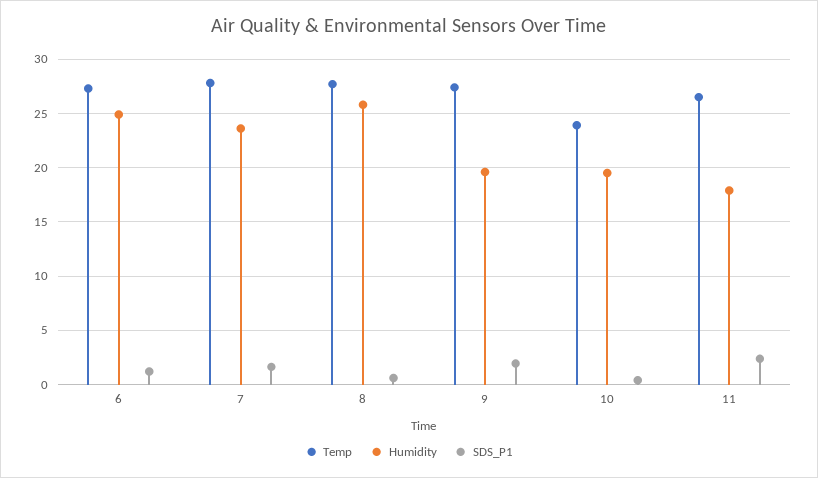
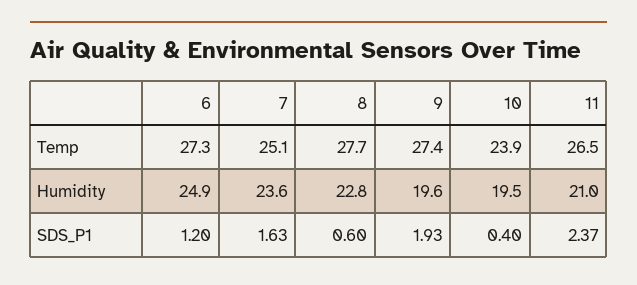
  {
    "Temp": {
      "6": 27.3,
-     "7": 28,
+     "7": 25.1,
      "8": 27.7,
      "9": 27.4,
      "10": 23.9,
      "11": 26.5
    },
    "Humidity": {
      "6": 24.9,
      "7": 23.6,
-     "8": 26,
+     "8": 22.8,
      "9": 19.6,
      "10": 19.5,
-     "11": 18
+     "11": 21
    },
    "SDS_P1": {
      "6": 1.2,
      "7": 1.63,
      "8": 0.6,
      "9": 1.93,
      "10": 0.4,
      "11": 2.37
    }
  }

